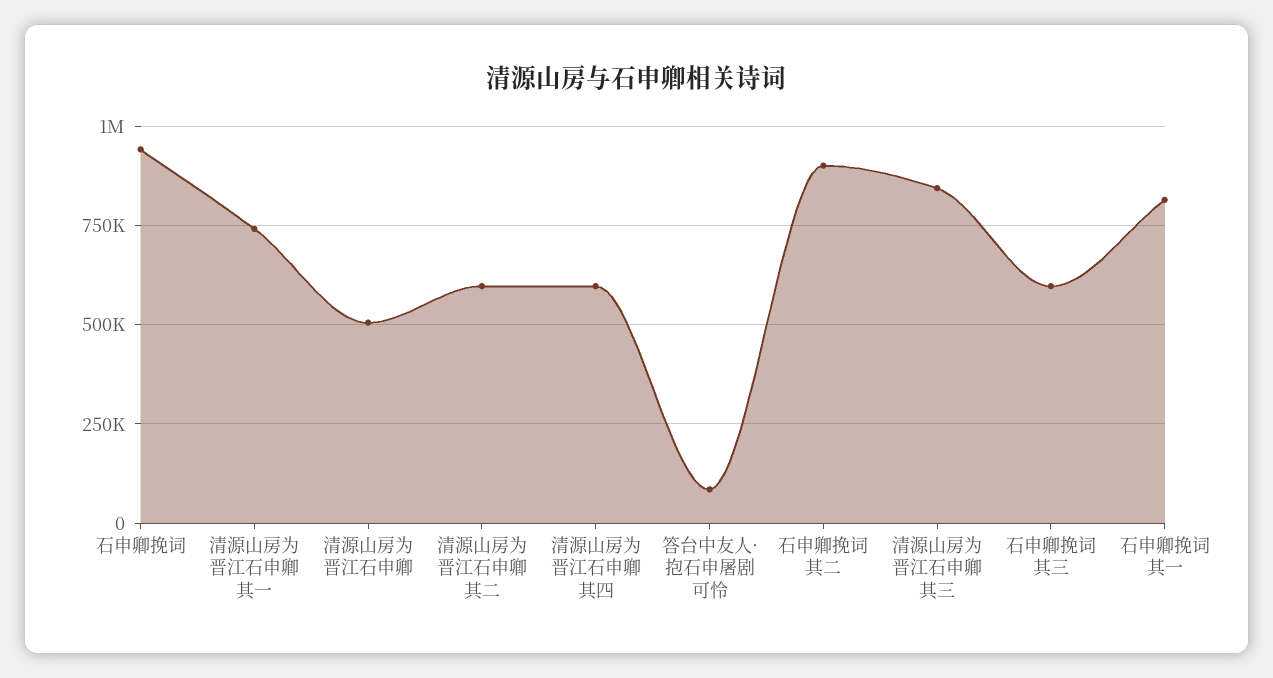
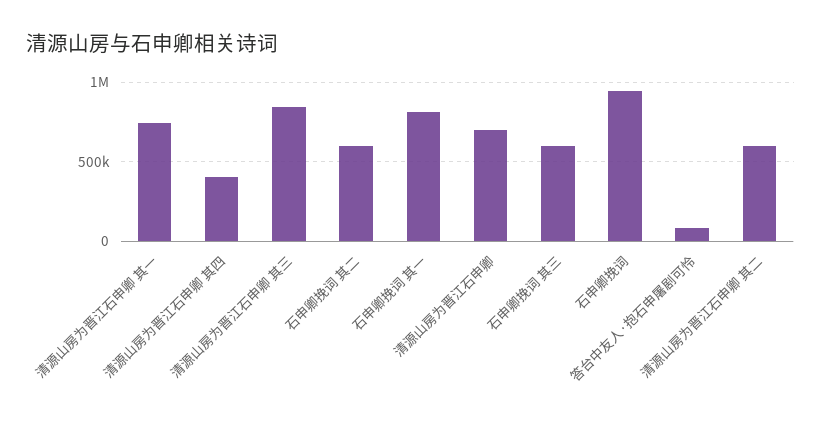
  {
    "石申卿挽词": 950000,
    "清源山房为晋江石申卿 其一": 750000,
-   "清源山房为晋江石申卿": 500000,
+   "清源山房为晋江石申卿": 700000,
    "清源山房为晋江石申卿 其二": 600000,
-   "清源山房为晋江石申卿 其四": 600000,
+   "清源山房为晋江石申卿 其四": 400000,
    "答台中友人·抱石申屠剧可怜": 75000,
-   "石申卿挽词 其二": 900000,
+   "石申卿挽词 其二": 600000,
    "清源山房为晋江石申卿 其三": 850000,
    "石申卿挽词 其三": 600000,
    "石申卿挽词 其一": 825000
  }

